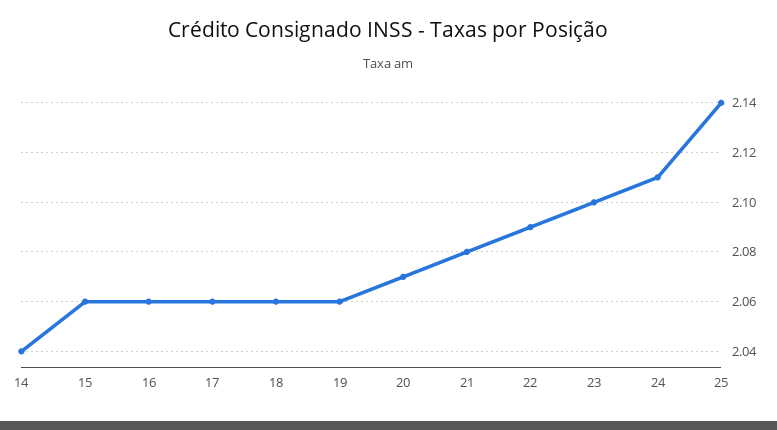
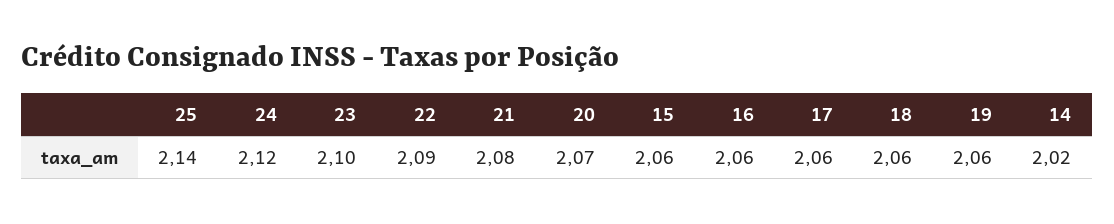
  {
-   "14": 2.04,
+   "14": 2.02,
    "15": 2.06,
    "16": 2.06,
    "17": 2.06,
    "18": 2.06,
    "19": 2.06,
    "20": 2.07,
    "21": 2.08,
    "22": 2.09,
    "23": 2.1,
-   "24": 2.11,
+   "24": 2.12,
    "25": 2.14
  }

